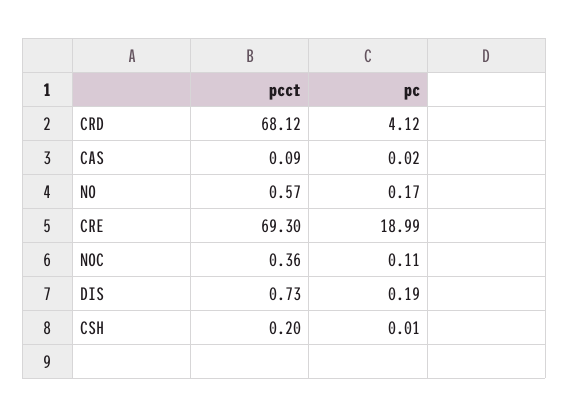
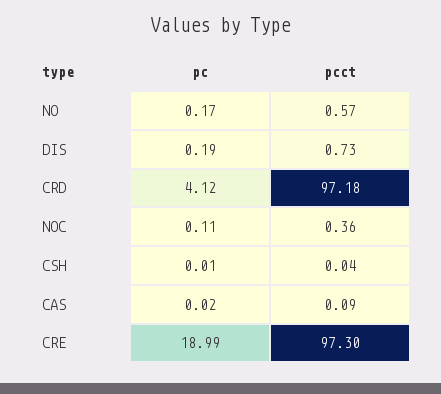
  {
    "pcct": {
-     "CRD": 68.12,
+     "CRD": 97.18,
      "CAS": 0.09,
      "NO": 0.57,
-     "CRE": 69.3,
+     "CRE": 97.3,
      "NOC": 0.36,
      "DIS": 0.73,
-     "CSH": 0.2
+     "CSH": 0.04
    },
    "pc": {
      "CRD": 4.12,
      "CAS": 0.02,
      "NO": 0.17,
      "CRE": 18.99,
      "NOC": 0.11,
      "DIS": 0.19,
      "CSH": 0.01
    }
  }

